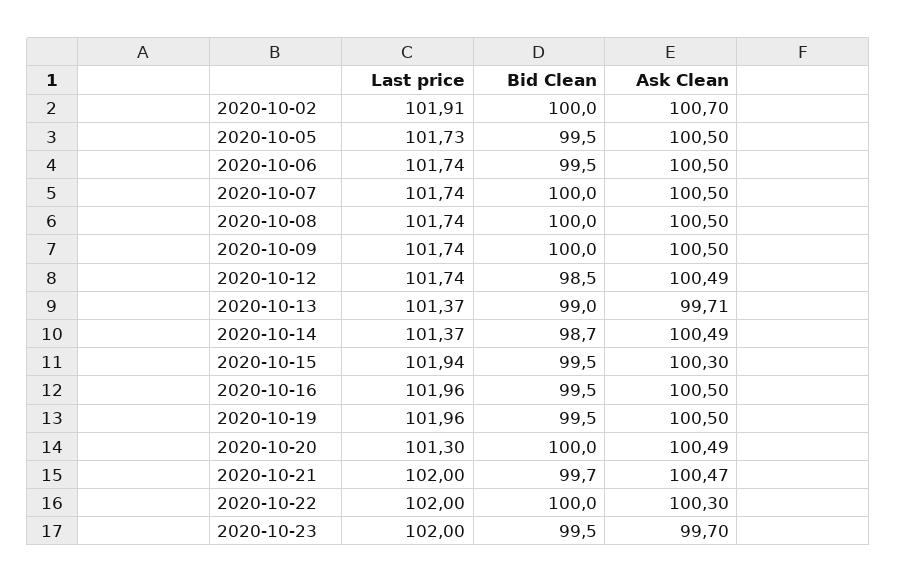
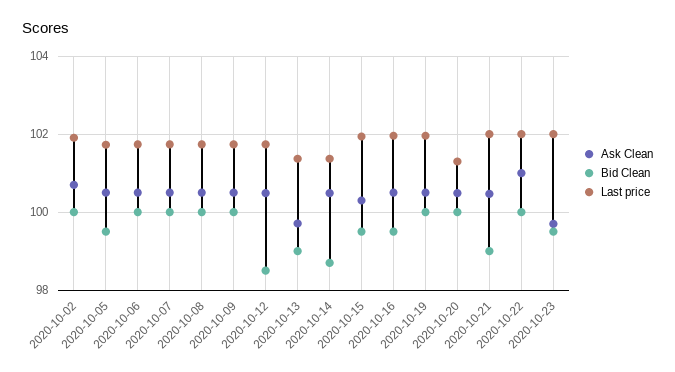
  {
    "Last price": {
      "2020-10-02": 101.91,
      "2020-10-05": 101.73,
      "2020-10-06": 101.74,
      "2020-10-07": 101.74,
      "2020-10-08": 101.74,
      "2020-10-09": 101.74,
      "2020-10-12": 101.74,
      "2020-10-13": 101.37,
      "2020-10-14": 101.37,
      "2020-10-15": 101.94,
      "2020-10-16": 101.96,
      "2020-10-19": 101.96,
      "2020-10-20": 101.3,
      "2020-10-21": 102,
      "2020-10-22": 102,
      "2020-10-23": 102
    },
    "Bid Clean": {
      "2020-10-02": 100,
      "2020-10-05": 99.5,
-     "2020-10-06": 99.5,
+     "2020-10-06": 100,
      "2020-10-07": 100,
      "2020-10-08": 100,
      "2020-10-09": 100,
      "2020-10-12": 98.5,
      "2020-10-13": 99,
      "2020-10-14": 98.7,
      "2020-10-15": 99.5,
      "2020-10-16": 99.5,
-     "2020-10-19": 99.5,
+     "2020-10-19": 100,
      "2020-10-20": 100,
-     "2020-10-21": 99.7,
+     "2020-10-21": 99,
      "2020-10-22": 100,
      "2020-10-23": 99.5
    },
    "Ask Clean": {
      "2020-10-02": 100.7,
      "2020-10-05": 100.5,
      "2020-10-06": 100.5,
      "2020-10-07": 100.5,
      "2020-10-08": 100.5,
      "2020-10-09": 100.5,
      "2020-10-12": 100.49,
      "2020-10-13": 99.71,
      "2020-10-14": 100.49,
      "2020-10-15": 100.3,
      "2020-10-16": 100.5,
      "2020-10-19": 100.5,
      "2020-10-20": 100.49,
      "2020-10-21": 100.47,
-     "2020-10-22": 100.3,
+     "2020-10-22": 101,
      "2020-10-23": 99.7
    }
  }

